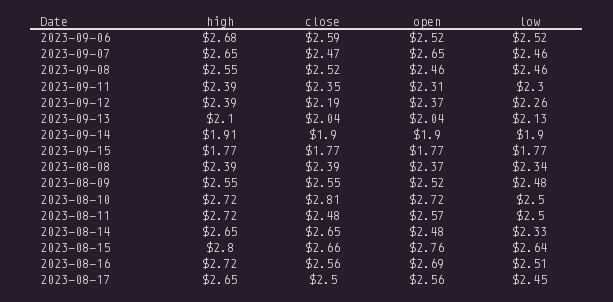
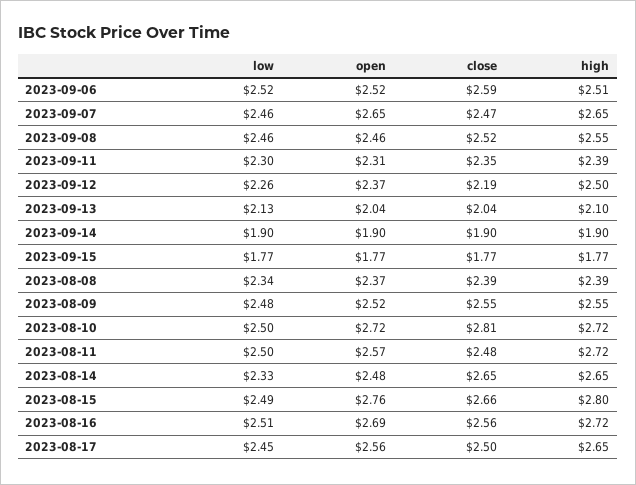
  {
    "high": {
-     "2023-09-06": 2.68,
+     "2023-09-06": 2.51,
      "2023-09-07": 2.65,
      "2023-09-08": 2.55,
      "2023-09-11": 2.39,
-     "2023-09-12": 2.39,
+     "2023-09-12": 2.5,
      "2023-09-13": 2.1,
-     "2023-09-14": 1.91,
+     "2023-09-14": 1.9,
      "2023-09-15": 1.77,
      "2023-08-08": 2.39,
      "2023-08-09": 2.55,
      "2023-08-10": 2.72,
      "2023-08-11": 2.72,
      "2023-08-14": 2.65,
      "2023-08-15": 2.8,
      "2023-08-16": 2.72,
      "2023-08-17": 2.65
    },
    "close": {
      "2023-09-06": 2.59,
      "2023-09-07": 2.47,
      "2023-09-08": 2.52,
      "2023-09-11": 2.35,
      "2023-09-12": 2.19,
      "2023-09-13": 2.04,
      "2023-09-14": 1.9,
      "2023-09-15": 1.77,
      "2023-08-08": 2.39,
      "2023-08-09": 2.55,
      "2023-08-10": 2.81,
      "2023-08-11": 2.48,
      "2023-08-14": 2.65,
      "2023-08-15": 2.66,
      "2023-08-16": 2.56,
      "2023-08-17": 2.5
    },
    "open": {
      "2023-09-06": 2.52,
      "2023-09-07": 2.65,
      "2023-09-08": 2.46,
      "2023-09-11": 2.31,
      "2023-09-12": 2.37,
      "2023-09-13": 2.04,
      "2023-09-14": 1.9,
      "2023-09-15": 1.77,
      "2023-08-08": 2.37,
      "2023-08-09": 2.52,
      "2023-08-10": 2.72,
      "2023-08-11": 2.57,
      "2023-08-14": 2.48,
      "2023-08-15": 2.76,
      "2023-08-16": 2.69,
      "2023-08-17": 2.56
    },
    "low": {
      "2023-09-06": 2.52,
      "2023-09-07": 2.46,
      "2023-09-08": 2.46,
      "2023-09-11": 2.3,
      "2023-09-12": 2.26,
      "2023-09-13": 2.13,
      "2023-09-14": 1.9,
      "2023-09-15": 1.77,
      "2023-08-08": 2.34,
      "2023-08-09": 2.48,
      "2023-08-10": 2.5,
      "2023-08-11": 2.5,
      "2023-08-14": 2.33,
-     "2023-08-15": 2.64,
+     "2023-08-15": 2.49,
      "2023-08-16": 2.51,
      "2023-08-17": 2.45
    }
  }

